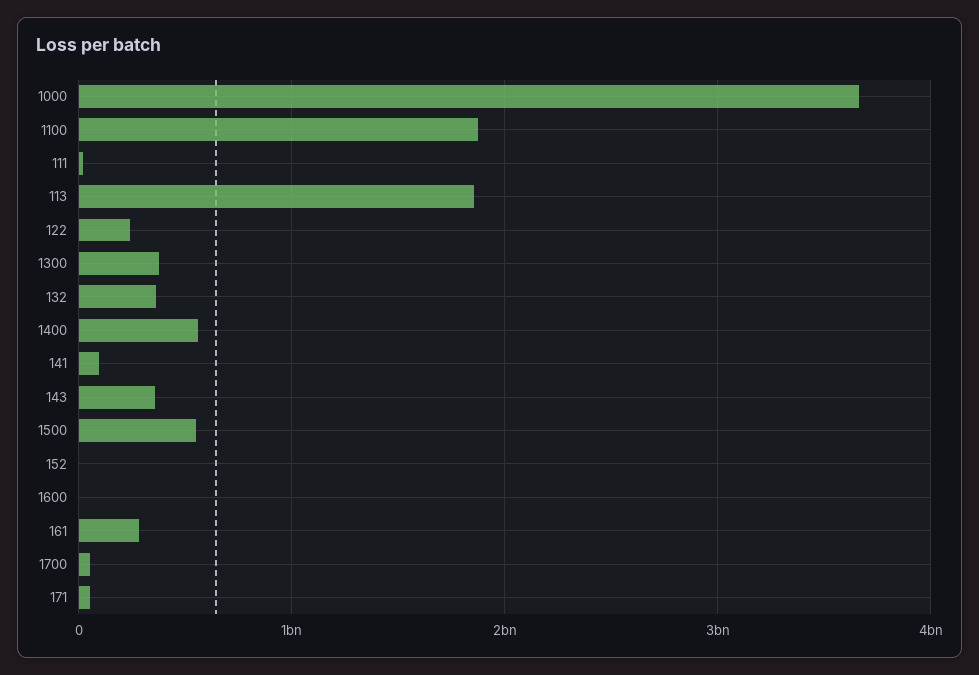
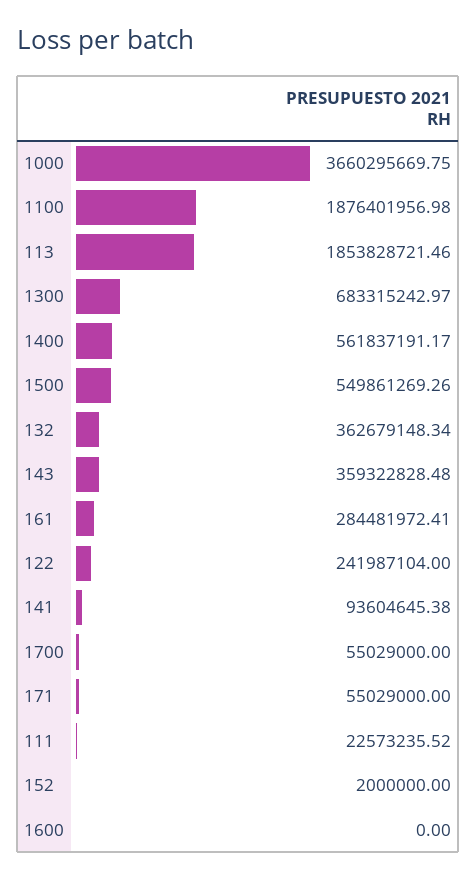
  {
    "1000": 3660295669.75,
    "1100": 1876401956.98,
    "111": 22573235.52,
    "113": 1853828721.46,
    "122": 241987104,
-   "1300": 400000000,
+   "1300": 683315242.97,
    "132": 362679148.34,
    "1400": 561837191.17,
    "141": 93604645.38,
    "143": 359322828.48,
    "1500": 549861269.26,
    "152": 2000000,
    "1600": 0,
    "161": 284481972.41,
    "1700": 55029000,
    "171": 55029000
  }

